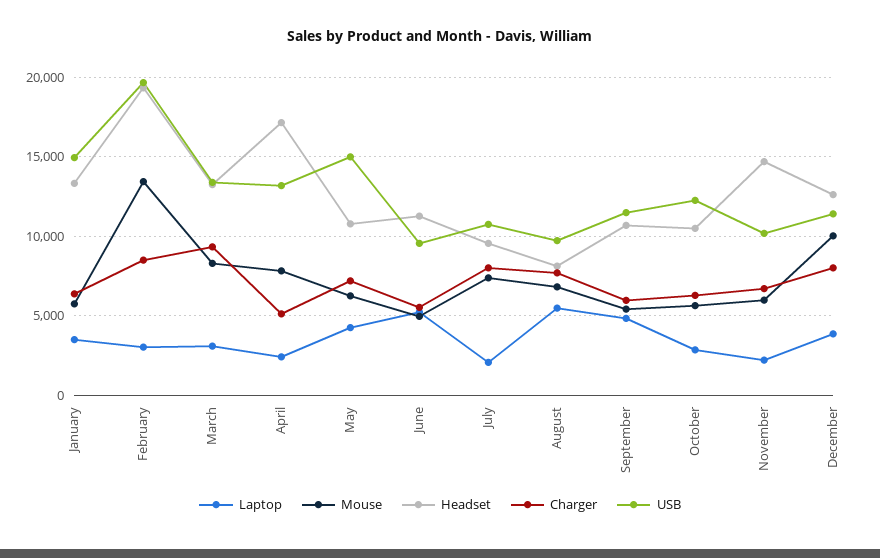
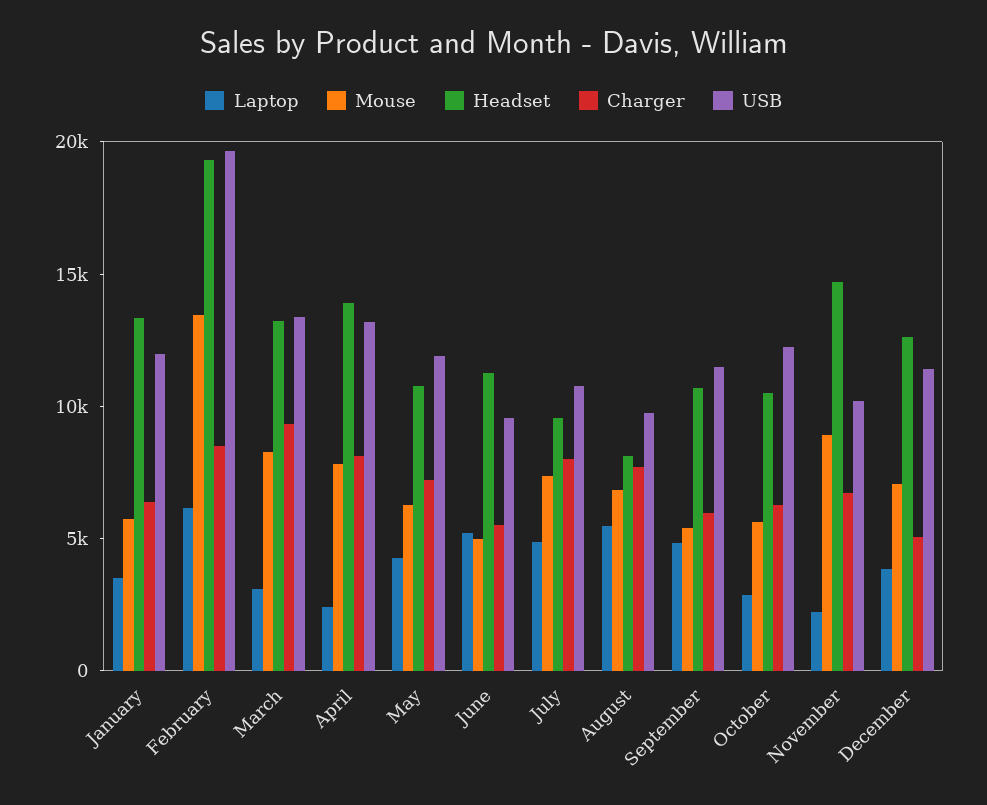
  {
    "Laptop": {
      "January": 3500,
-     "February": 3000,
+     "February": 6000,
      "March": 3000,
      "April": 2500,
      "May": 4500,
      "June": 5000,
-     "July": 2000,
+     "July": 5000,
      "August": 5500,
      "September": 5000,
      "October": 3000,
      "November": 2000,
      "December": 4000
    },
    "Mouse": {
      "January": 6000,
      "February": 13500,
      "March": 8500,
      "April": 8000,
      "May": 6500,
      "June": 5000,
      "July": 7500,
      "August": 7000,
      "September": 5500,
      "October": 5500,
-     "November": 6000,
+     "November": 9000,
-     "December": 10000
+     "December": 7000
    },
    "Headset": {
      "January": 13500,
      "February": 19500,
      "March": 13000,
-     "April": 17000,
+     "April": 14000,
      "May": 11000,
      "June": 11500,
      "July": 9500,
      "August": 8000,
      "September": 10500,
      "October": 10500,
      "November": 14500,
      "December": 12500
    },
    "Charger": {
      "January": 6500,
      "February": 8500,
      "March": 9500,
-     "April": 5000,
+     "April": 8000,
      "May": 7000,
      "June": 5500,
      "July": 8000,
      "August": 7500,
      "September": 6000,
      "October": 6500,
      "November": 6500,
-     "December": 8000
+     "December": 5000
    },
    "USB": {
-     "January": 15000,
+     "January": 12000,
      "February": 19500,
      "March": 13500,
      "April": 13000,
-     "May": 15000,
+     "May": 12000,
      "June": 9500,
      "July": 11000,
      "August": 9500,
      "September": 11500,
      "October": 12500,
      "November": 10000,
      "December": 11500
    }
  }

